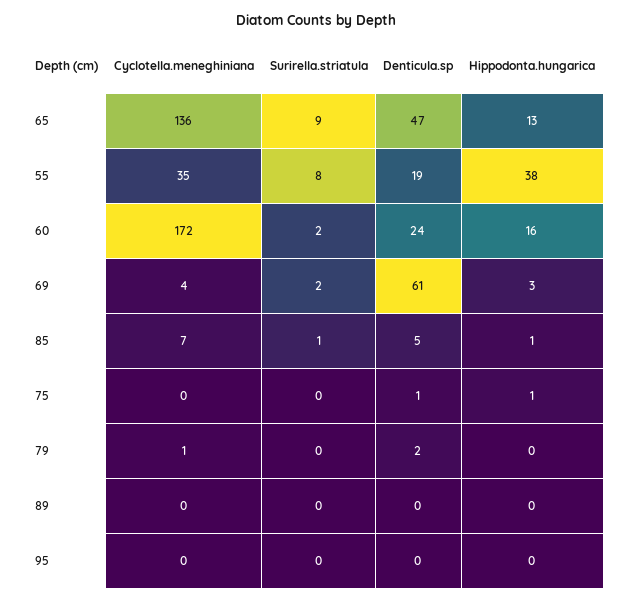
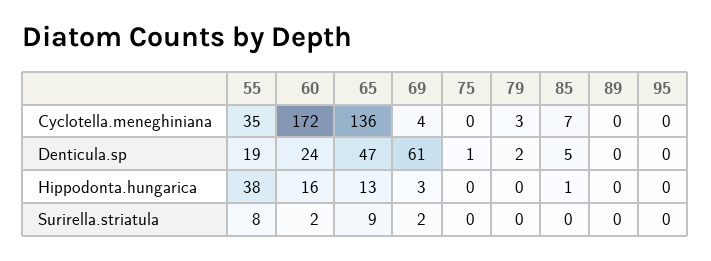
  {
    "Cyclotella.meneghiniana": {
      "65": 136,
      "55": 35,
      "60": 172,
      "69": 4,
      "85": 7,
      "75": 0,
-     "79": 1,
+     "79": 3,
      "89": 0,
      "95": 0
    },
    "Surirella.striatula": {
      "65": 9,
      "55": 8,
      "60": 2,
      "69": 2,
-     "85": 1,
+     "85": 0,
      "75": 0,
      "79": 0,
      "89": 0,
      "95": 0
    },
    "Denticula.sp": {
      "65": 47,
      "55": 19,
      "60": 24,
      "69": 61,
      "85": 5,
      "75": 1,
      "79": 2,
      "89": 0,
      "95": 0
    },
    "Hippodonta.hungarica": {
      "65": 13,
      "55": 38,
      "60": 16,
      "69": 3,
      "85": 1,
-     "75": 1,
+     "75": 0,
      "79": 0,
      "89": 0,
      "95": 0
    }
  }

